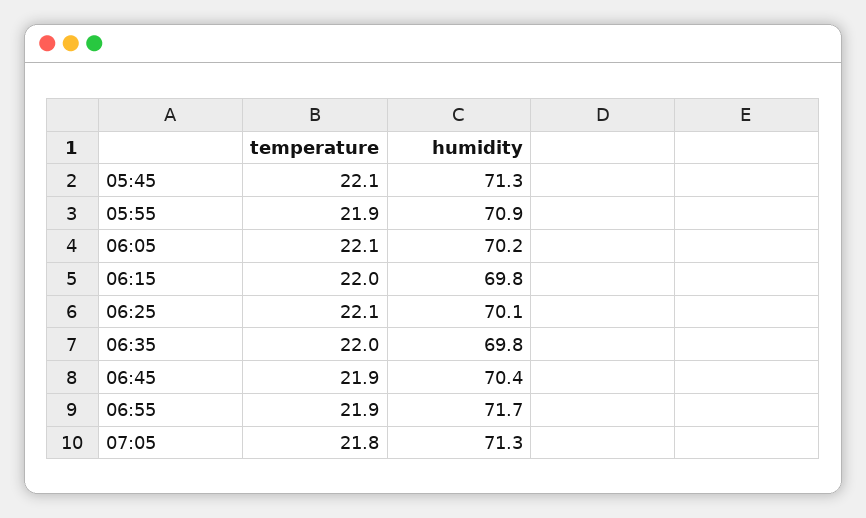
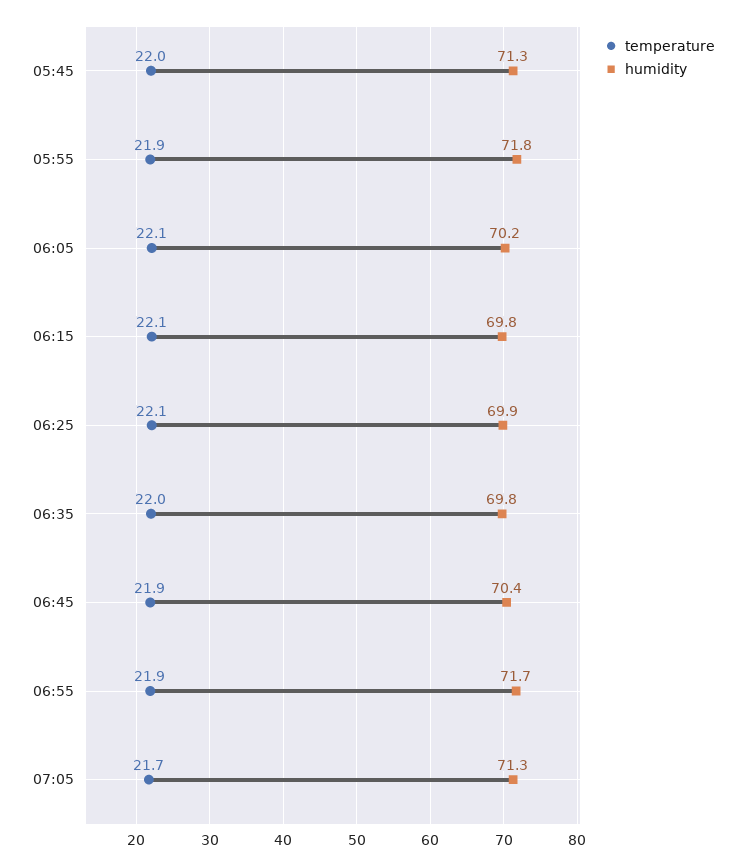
  {
    "temperature": {
-     "05:45": 22.1,
+     "05:45": 22,
      "05:55": 21.9,
      "06:05": 22.1,
-     "06:15": 22,
+     "06:15": 22.1,
      "06:25": 22.1,
      "06:35": 22,
      "06:45": 21.9,
      "06:55": 21.9,
-     "07:05": 21.8
+     "07:05": 21.7
    },
    "humidity": {
      "05:45": 71.3,
-     "05:55": 70.9,
+     "05:55": 71.8,
      "06:05": 70.2,
      "06:15": 69.8,
-     "06:25": 70.1,
+     "06:25": 69.9,
      "06:35": 69.8,
      "06:45": 70.4,
      "06:55": 71.7,
      "07:05": 71.3
    }
  }

